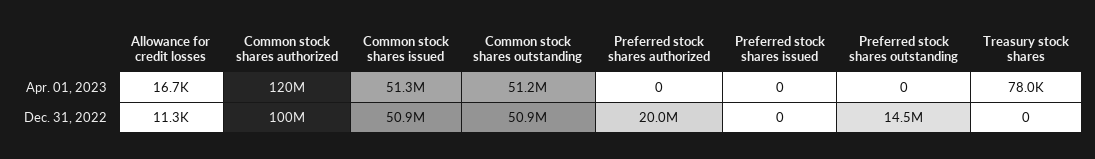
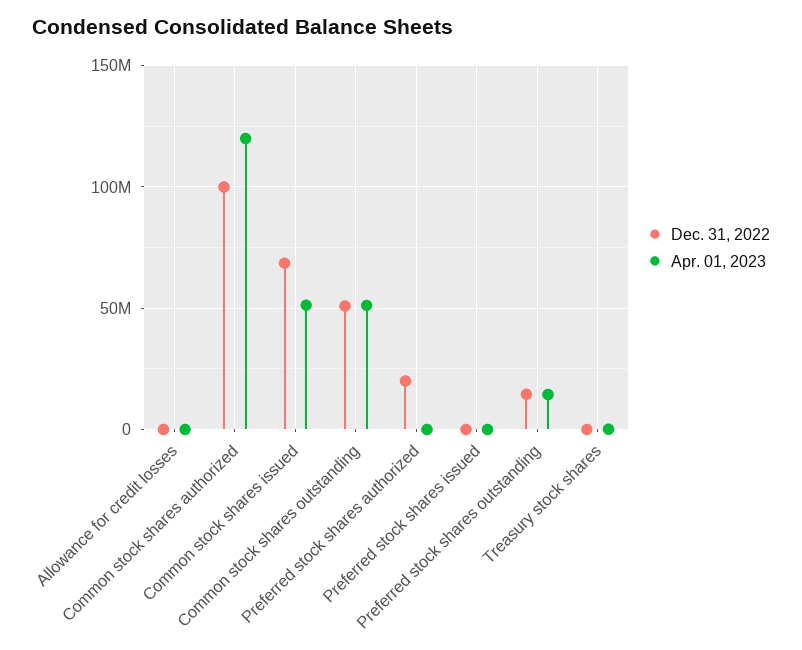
  {
    "Apr. 01, 2023": {
      "Allowance for credit losses": 16700,
      "Common stock shares authorized": 120000000,
      "Common stock shares issued": 51300000,
      "Common stock shares outstanding": 51200000,
      "Preferred stock shares authorized": 0,
      "Preferred stock shares issued": 0,
-     "Preferred stock shares outstanding": 0,
+     "Preferred stock shares outstanding": 15000000,
      "Treasury stock shares": 78000
    },
    "Dec. 31, 2022": {
      "Allowance for credit losses": 11300,
      "Common stock shares authorized": 100000000,
-     "Common stock shares issued": 50900000,
+     "Common stock shares issued": 70000000,
      "Common stock shares outstanding": 50900000,
      "Preferred stock shares authorized": 20000000,
      "Preferred stock shares issued": 0,
      "Preferred stock shares outstanding": 14500000,
      "Treasury stock shares": 0
    }
  }

